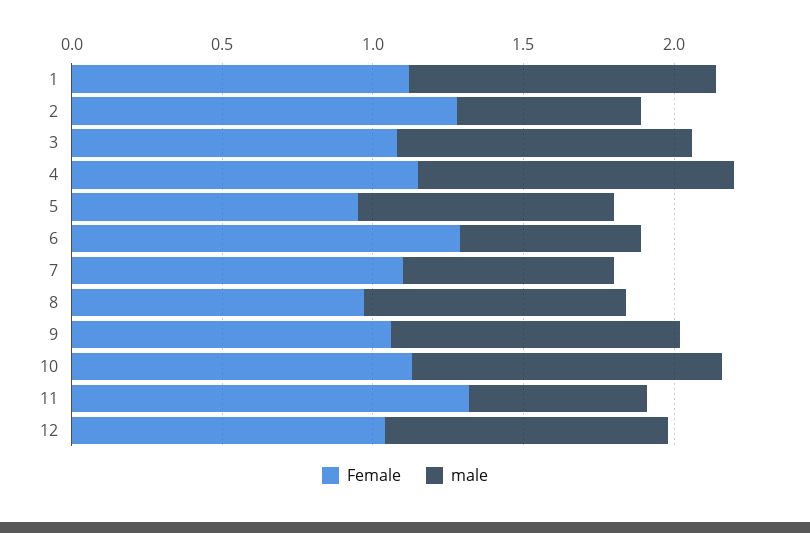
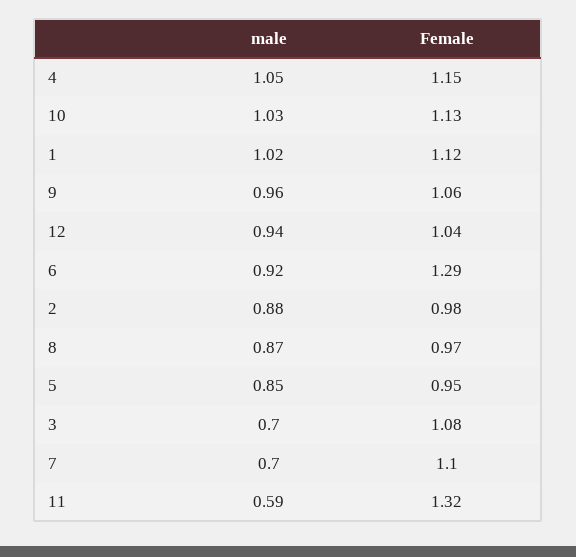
  {
    "Female": {
      "1": 1.12,
-     "2": 1.3,
+     "2": 0.98,
      "3": 1.08,
      "4": 1.15,
      "5": 0.95,
      "6": 1.29,
      "7": 1.1,
      "8": 0.97,
      "9": 1.06,
      "10": 1.13,
      "11": 1.32,
      "12": 1.04
    },
    "male": {
      "1": 1.02,
-     "2": 0.6,
+     "2": 0.88,
-     "3": 1,
+     "3": 0.7,
      "4": 1.05,
      "5": 0.85,
-     "6": 0.6,
+     "6": 0.92,
      "7": 0.7,
      "8": 0.87,
      "9": 0.96,
      "10": 1.03,
      "11": 0.59,
      "12": 0.94
    }
  }

